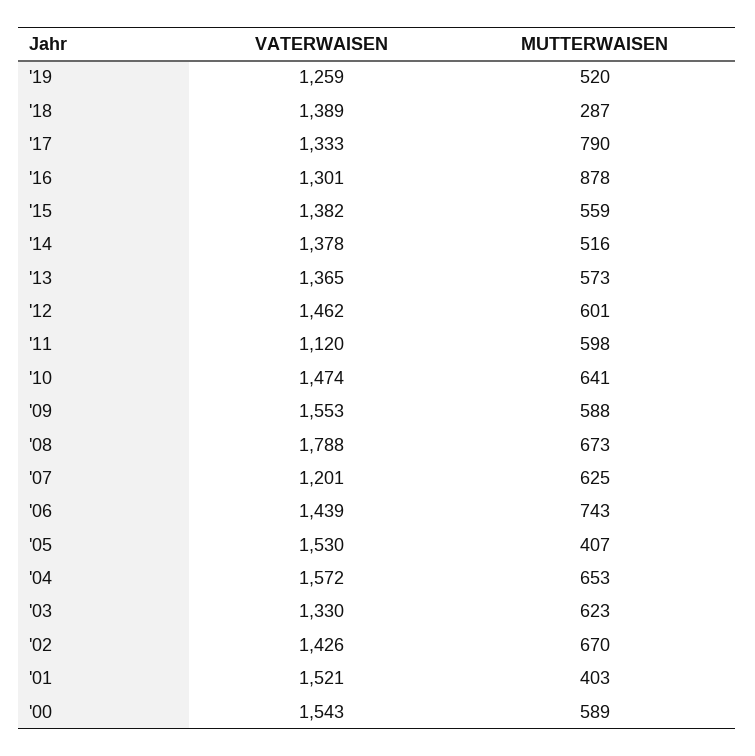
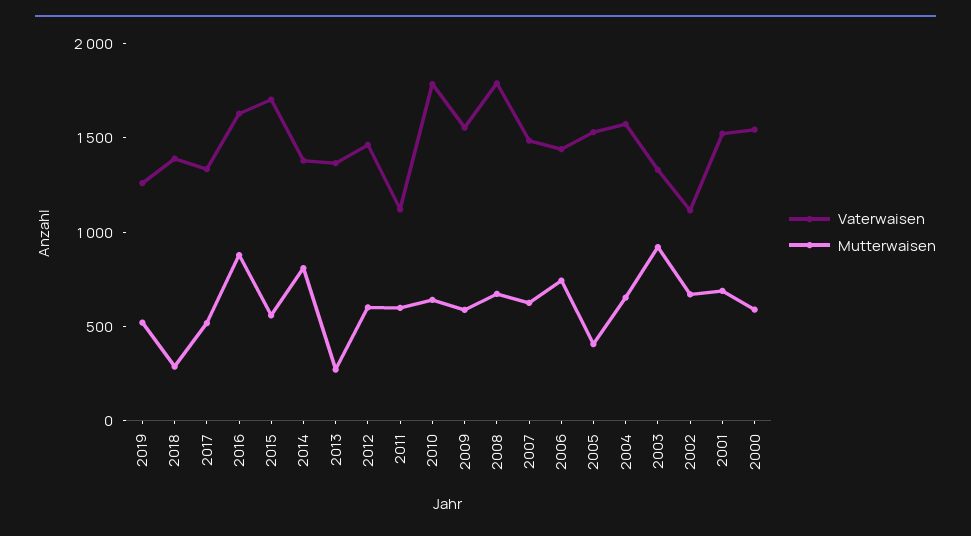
  {
    "VATERWAISEN": {
      "'19": 1259,
      "'18": 1389,
      "'17": 1333,
-     "'16": 1301,
+     "'16": 1600,
-     "'15": 1382,
+     "'15": 1700,
      "'14": 1378,
      "'13": 1365,
      "'12": 1462,
      "'11": 1120,
-     "'10": 1474,
+     "'10": 1800,
      "'09": 1553,
      "'08": 1788,
-     "'07": 1201,
+     "'07": 1500,
      "'06": 1439,
      "'05": 1530,
      "'04": 1572,
      "'03": 1330,
-     "'02": 1426,
+     "'02": 1100,
      "'01": 1521,
      "'00": 1543
    },
    "MUTTERWAISEN": {
      "'19": 520,
      "'18": 287,
-     "'17": 790,
+     "'17": 500,
      "'16": 878,
      "'15": 559,
-     "'14": 516,
+     "'14": 800,
-     "'13": 573,
+     "'13": 300,
      "'12": 601,
      "'11": 598,
      "'10": 641,
      "'09": 588,
      "'08": 673,
      "'07": 625,
      "'06": 743,
      "'05": 407,
      "'04": 653,
-     "'03": 623,
+     "'03": 900,
      "'02": 670,
-     "'01": 403,
+     "'01": 700,
      "'00": 589
    }
  }

